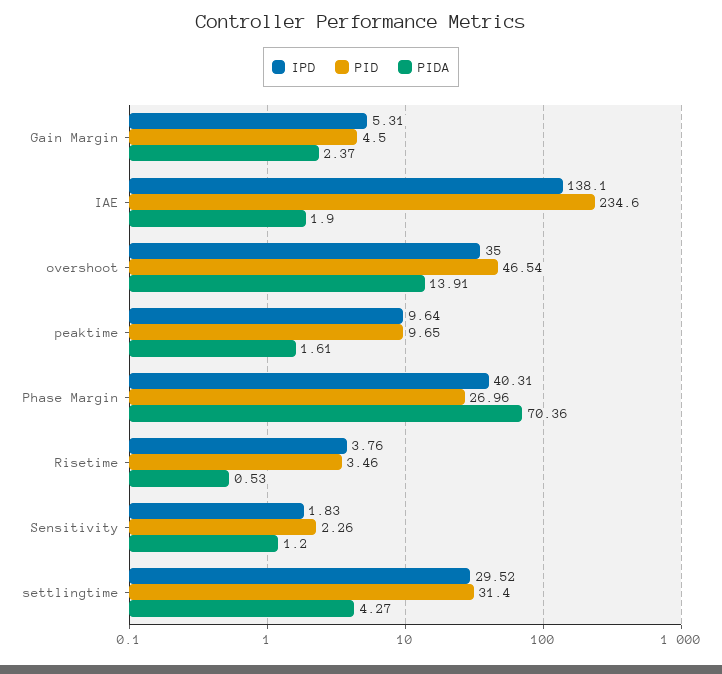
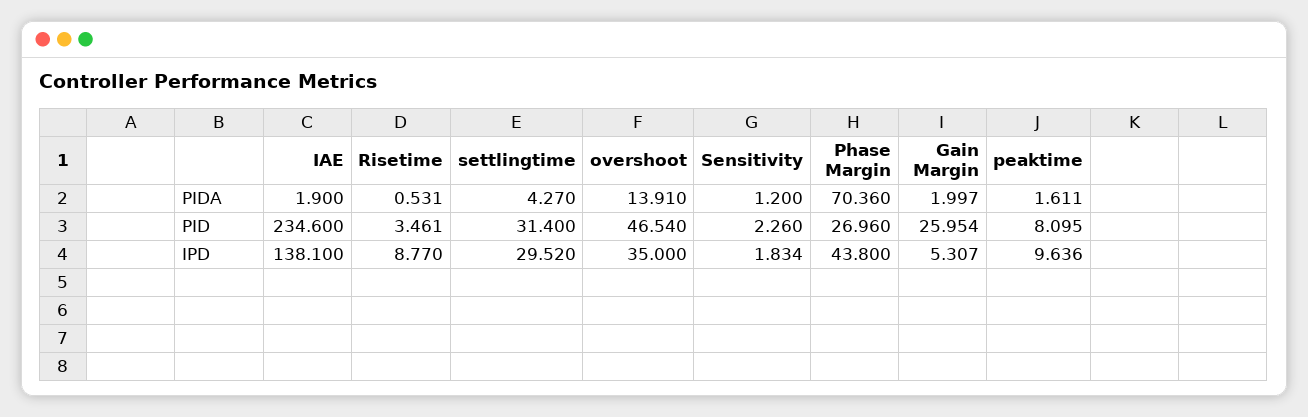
  {
    "IPD": {
      "Gain Margin": 5.307,
      "IAE": 138.1,
      "overshoot": 35,
      "peaktime": 9.636,
-     "Phase Margin": 40.31,
+     "Phase Margin": 43.8,
-     "Risetime": 3.76,
+     "Risetime": 8.77,
      "Sensitivity": 1.834,
      "settlingtime": 29.52
    },
    "PID": {
-     "Gain Margin": 4.5,
+     "Gain Margin": 25.954,
      "IAE": 234.6,
      "overshoot": 46.54,
-     "peaktime": 9.65,
+     "peaktime": 8.095,
      "Phase Margin": 26.96,
      "Risetime": 3.461,
      "Sensitivity": 2.26,
      "settlingtime": 31.4
    },
    "PIDA": {
-     "Gain Margin": 2.37,
+     "Gain Margin": 1.997,
      "IAE": 1.9,
      "overshoot": 13.91,
      "peaktime": 1.611,
      "Phase Margin": 70.36,
      "Risetime": 0.531,
      "Sensitivity": 1.2,
      "settlingtime": 4.27
    }
  }

